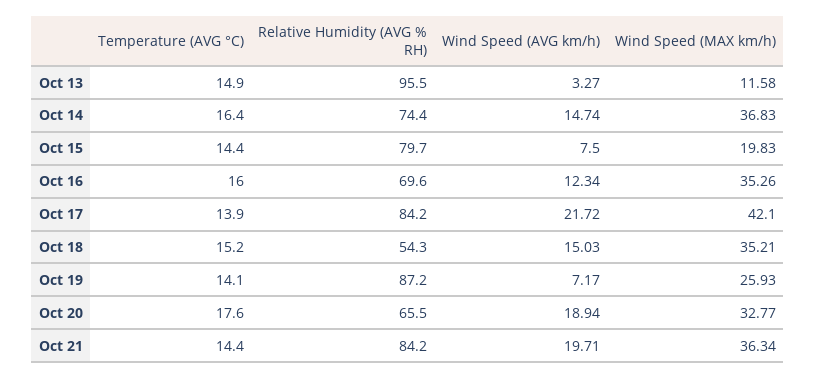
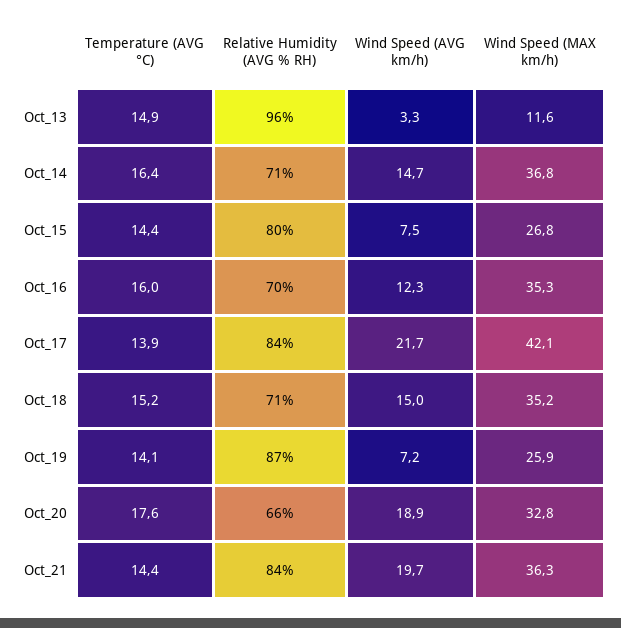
  {
    "Temperature (AVG °C)": {
      "Oct 13": 14.9,
      "Oct 14": 16.4,
      "Oct 15": 14.4,
      "Oct 16": 16,
      "Oct 17": 13.9,
      "Oct 18": 15.2,
      "Oct 19": 14.1,
      "Oct 20": 17.6,
      "Oct 21": 14.4
    },
    "Relative Humidity (AVG % RH)": {
      "Oct 13": 95.5,
-     "Oct 14": 74.4,
+     "Oct 14": 71,
      "Oct 15": 79.7,
      "Oct 16": 69.6,
      "Oct 17": 84.2,
-     "Oct 18": 54.3,
+     "Oct 18": 71,
      "Oct 19": 87.2,
      "Oct 20": 65.5,
      "Oct 21": 84.2
    },
    "Wind Speed (AVG km/h)": {
      "Oct 13": 3.27,
      "Oct 14": 14.74,
      "Oct 15": 7.5,
      "Oct 16": 12.34,
      "Oct 17": 21.72,
      "Oct 18": 15.03,
      "Oct 19": 7.17,
      "Oct 20": 18.94,
      "Oct 21": 19.71
    },
    "Wind Speed (MAX km/h)": {
      "Oct 13": 11.58,
      "Oct 14": 36.83,
-     "Oct 15": 19.83,
+     "Oct 15": 26.8,
      "Oct 16": 35.26,
      "Oct 17": 42.1,
      "Oct 18": 35.21,
      "Oct 19": 25.93,
      "Oct 20": 32.77,
      "Oct 21": 36.34
    }
  }

